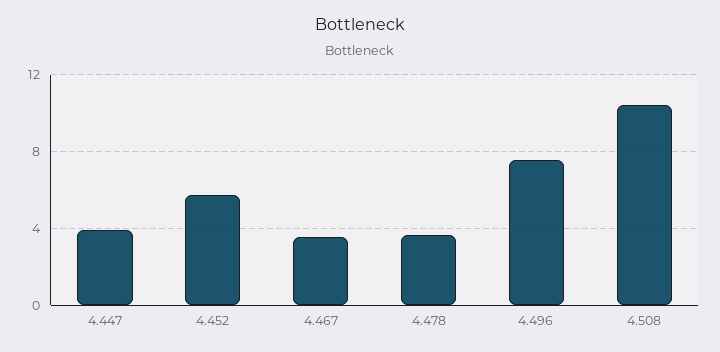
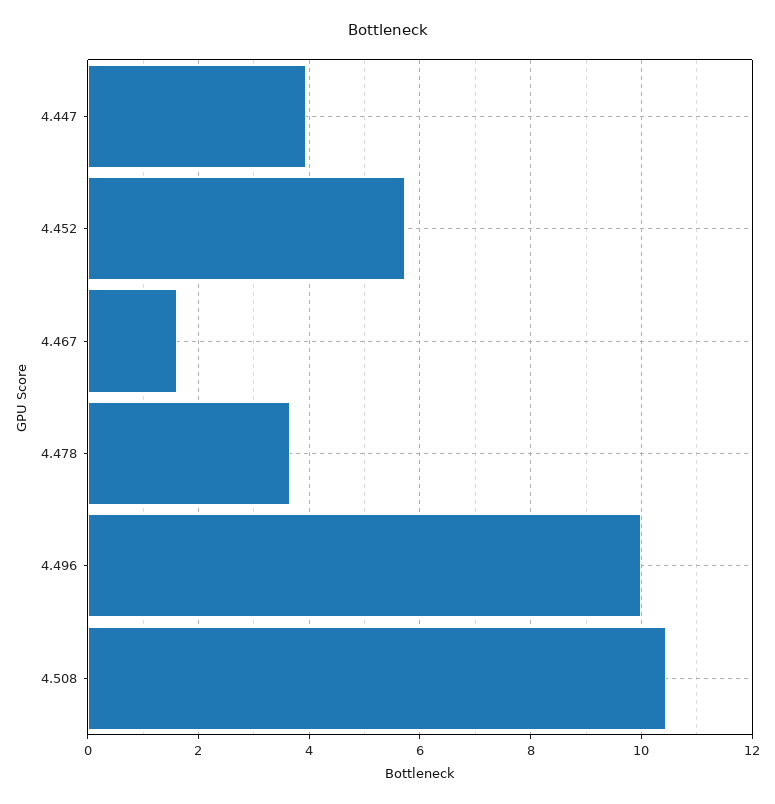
  {
    "4.447": 4,
    "4.452": 5.8,
-   "4.467": 3.5,
+   "4.467": 1.6,
    "4.478": 3.6,
-   "4.496": 7.5,
+   "4.496": 10,
    "4.508": 10.4
  }

